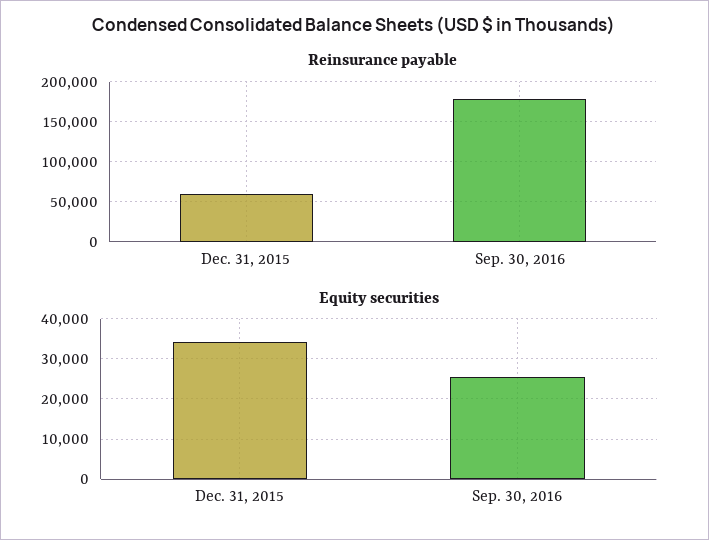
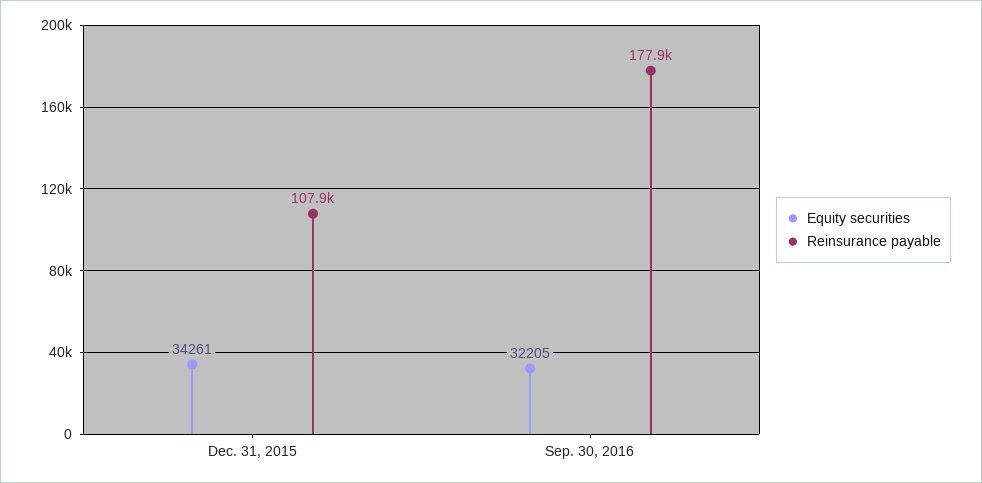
  {
    "Reinsurance payable": {
-     "Dec. 31, 2015": 60000,
+     "Dec. 31, 2015": 107900,
      "Sep. 30, 2016": 177900
    },
    "Equity securities": {
      "Dec. 31, 2015": 34261,
-     "Sep. 30, 2016": 26000
+     "Sep. 30, 2016": 32205
    }
  }

